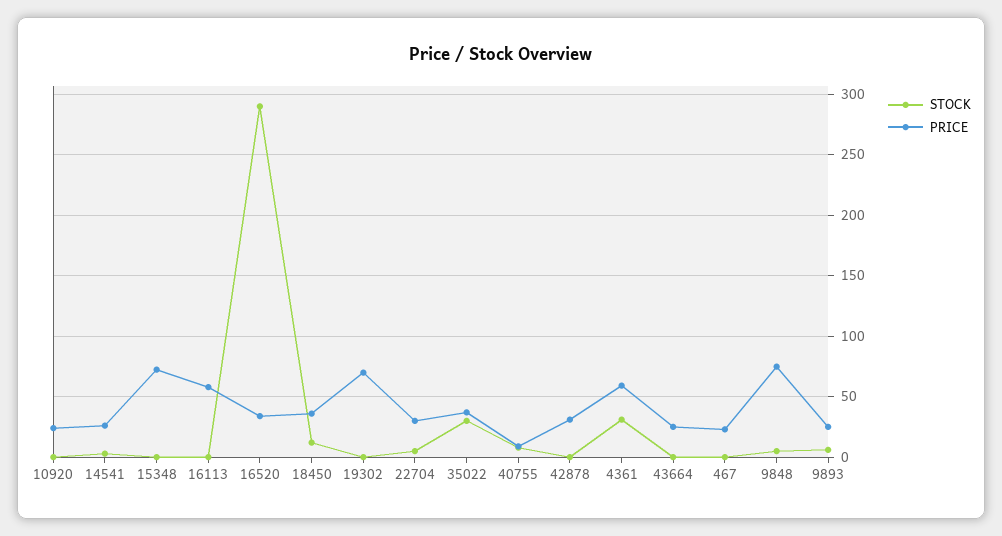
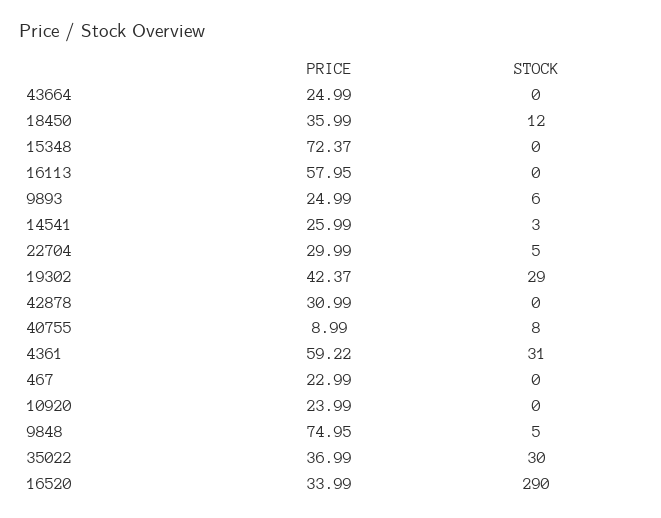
  {
    "STOCK": {
      "10920": 0,
      "14541": 3,
      "15348": 0,
      "16113": 0,
      "16520": 290,
      "18450": 12,
-     "19302": 0,
+     "19302": 29,
      "22704": 5,
      "35022": 30,
      "40755": 8,
      "42878": 0,
      "4361": 31,
      "43664": 0,
      "467": 0,
      "9848": 5,
      "9893": 6
    },
    "PRICE": {
      "10920": 23.99,
      "14541": 25.99,
      "15348": 72.37,
      "16113": 57.95,
      "16520": 33.99,
      "18450": 35.99,
-     "19302": 70,
+     "19302": 42.37,
      "22704": 29.99,
      "35022": 36.99,
      "40755": 8.99,
      "42878": 30.99,
      "4361": 59.22,
      "43664": 24.99,
      "467": 22.99,
      "9848": 74.95,
      "9893": 24.99
    }
  }

